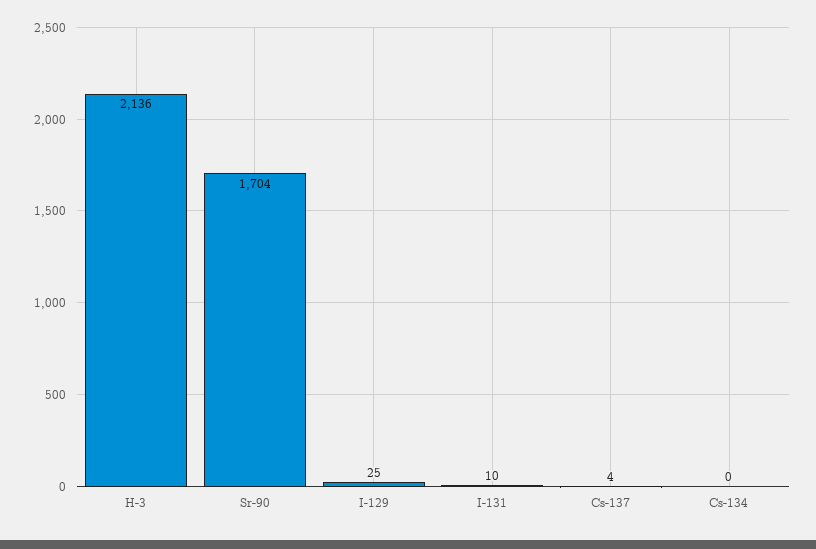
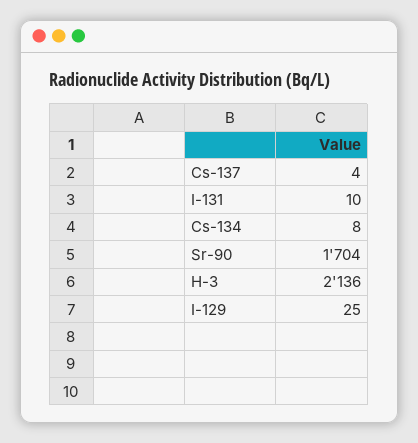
  {
    "H-3": 2136,
    "Sr-90": 1704,
    "I-129": 25,
    "I-131": 10,
    "Cs-137": 4,
-   "Cs-134": 0
+   "Cs-134": 8
  }

